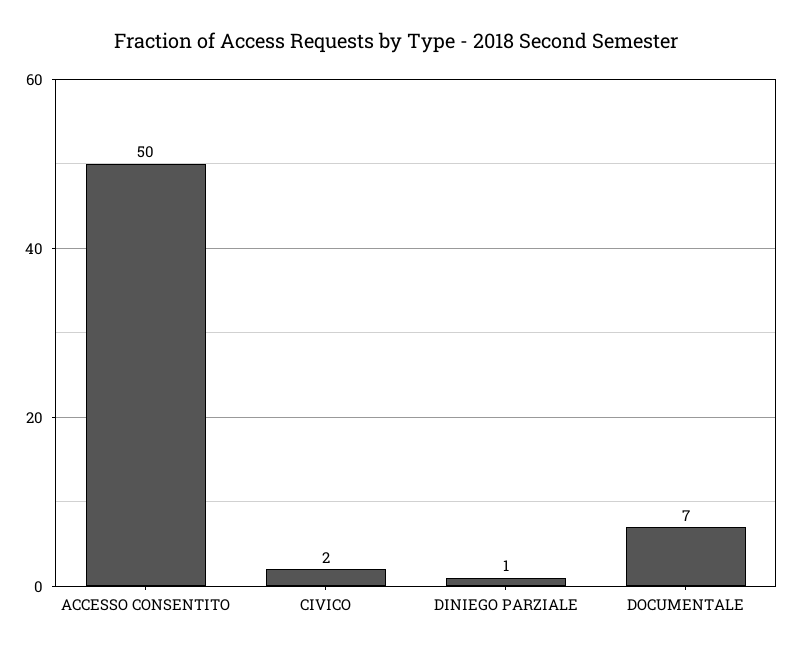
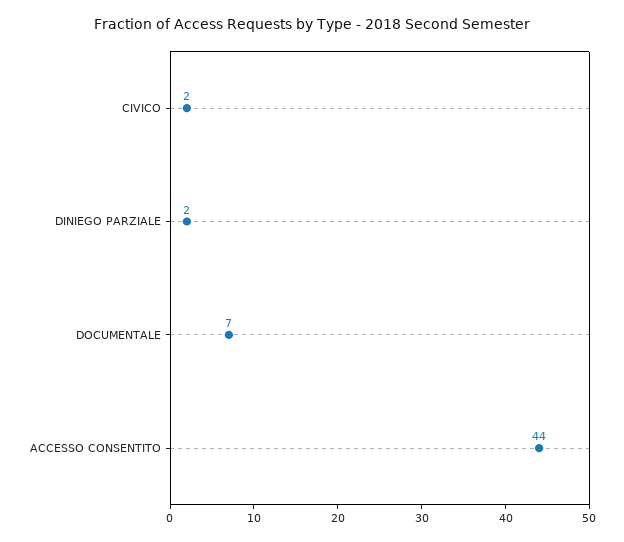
  {
-   "ACCESSO CONSENTITO": 50,
+   "ACCESSO CONSENTITO": 44,
    "CIVICO": 2,
-   "DINIEGO PARZIALE": 1,
+   "DINIEGO PARZIALE": 2,
    "DOCUMENTALE": 7
  }

